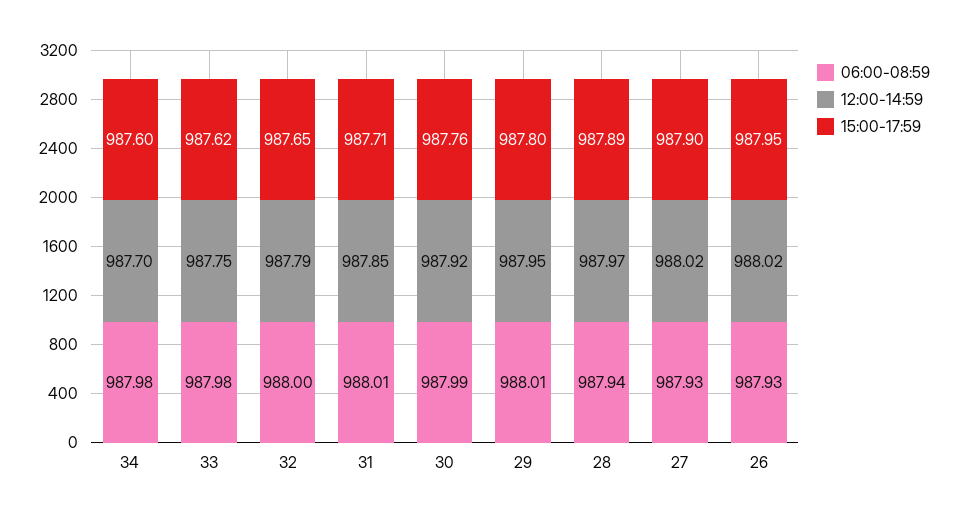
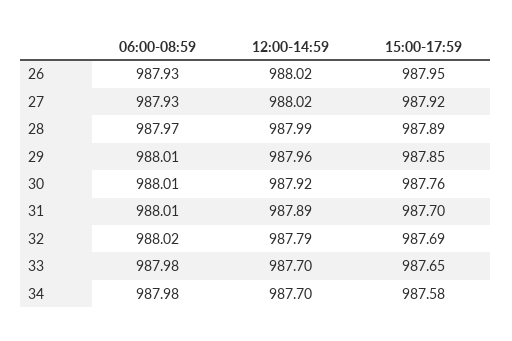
  {
    "06:00-08:59": {
      "34": 987.98,
      "33": 987.98,
-     "32": 988,
+     "32": 988.02,
      "31": 988.01,
-     "30": 987.99,
+     "30": 988.01,
      "29": 988.01,
-     "28": 987.94,
+     "28": 987.97,
      "27": 987.93,
      "26": 987.93
    },
    "12:00-14:59": {
      "34": 987.7,
-     "33": 987.75,
+     "33": 987.7,
      "32": 987.79,
-     "31": 987.85,
+     "31": 987.89,
      "30": 987.92,
-     "29": 987.95,
+     "29": 987.96,
-     "28": 987.97,
+     "28": 987.99,
      "27": 988.02,
      "26": 988.02
    },
    "15:00-17:59": {
-     "34": 987.6,
+     "34": 987.58,
-     "33": 987.62,
+     "33": 987.65,
-     "32": 987.65,
+     "32": 987.69,
-     "31": 987.71,
+     "31": 987.7,
      "30": 987.76,
-     "29": 987.8,
+     "29": 987.85,
      "28": 987.89,
-     "27": 987.9,
+     "27": 987.92,
      "26": 987.95
    }
  }

